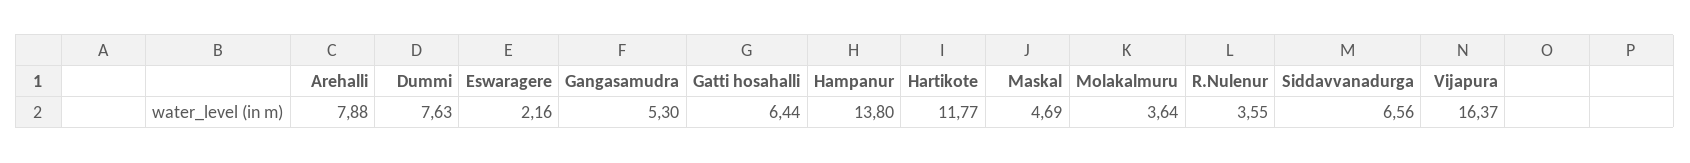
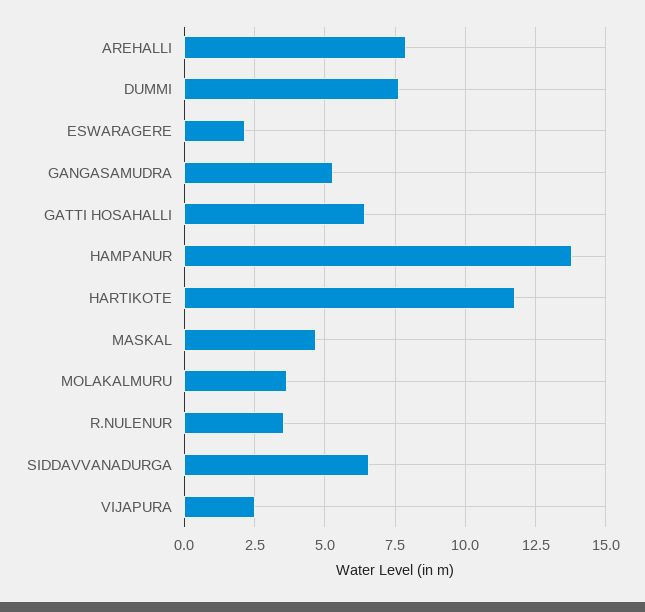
  {
    "Arehalli": 7.88,
    "Dummi": 7.63,
    "Eswaragere": 2.16,
    "Gangasamudra": 5.3,
    "Gatti hosahalli": 6.44,
    "Hampanur": 13.8,
    "Hartikote": 11.77,
    "Maskal": 4.69,
    "Molakalmuru": 3.64,
    "R.Nulenur": 3.55,
    "Siddavvanadurga": 6.56,
-   "Vijapura": 16.37
+   "Vijapura": 2.5
  }

